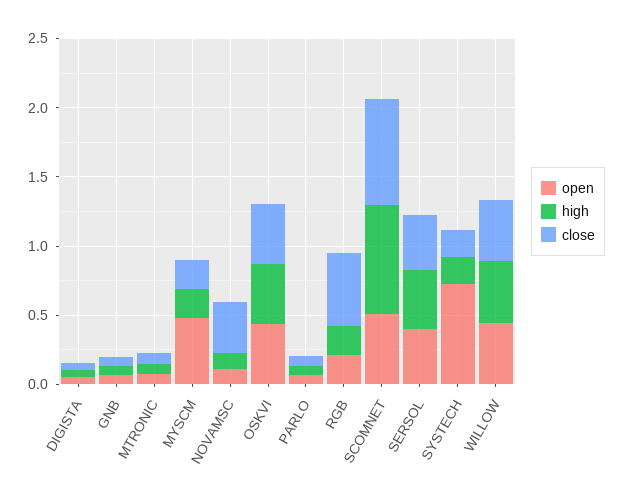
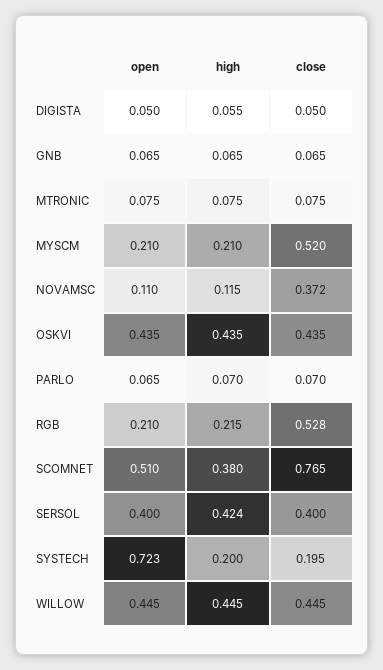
  {
    "open": {
      "DIGISTA": 0.05,
      "GNB": 0.065,
      "MTRONIC": 0.075,
-     "MYSCM": 0.5,
+     "MYSCM": 0.21,
      "NOVAMSC": 0.11,
      "OSKVI": 0.435,
      "PARLO": 0.065,
      "RGB": 0.21,
      "SCOMNET": 0.51,
      "SERSOL": 0.4,
      "SYSTECH": 0.723,
      "WILLOW": 0.445
    },
    "high": {
      "DIGISTA": 0.055,
      "GNB": 0.065,
      "MTRONIC": 0.075,
      "MYSCM": 0.21,
      "NOVAMSC": 0.115,
      "OSKVI": 0.435,
      "PARLO": 0.07,
      "RGB": 0.215,
-     "SCOMNET": 0.8,
+     "SCOMNET": 0.38,
      "SERSOL": 0.424,
      "SYSTECH": 0.2,
      "WILLOW": 0.445
    },
    "close": {
      "DIGISTA": 0.05,
      "GNB": 0.065,
      "MTRONIC": 0.075,
-     "MYSCM": 0.2,
+     "MYSCM": 0.52,
      "NOVAMSC": 0.372,
      "OSKVI": 0.435,
      "PARLO": 0.07,
      "RGB": 0.528,
      "SCOMNET": 0.765,
      "SERSOL": 0.4,
      "SYSTECH": 0.195,
      "WILLOW": 0.445
    }
  }

